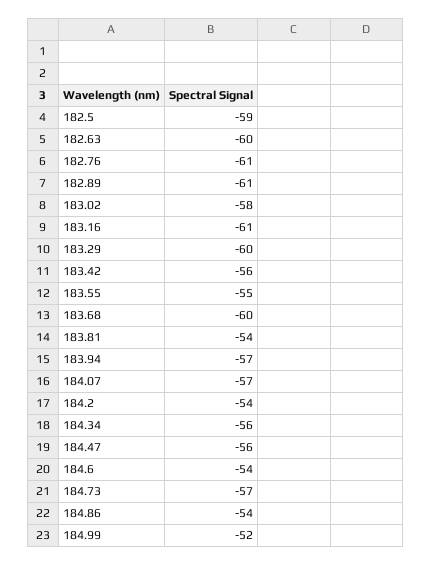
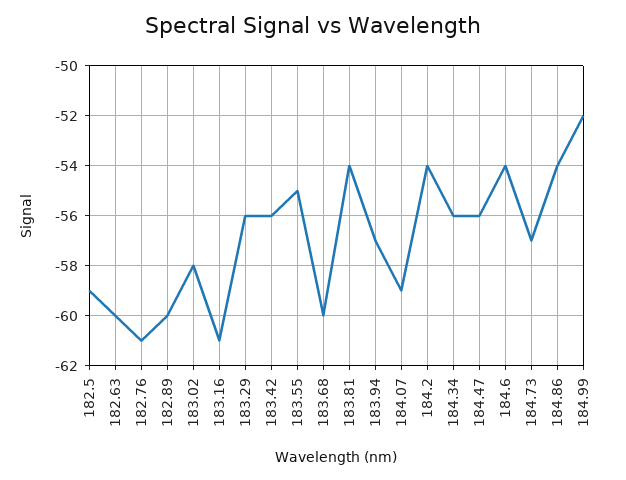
  {
    "182.5": -59,
    "182.63": -60,
    "182.76": -61,
-   "182.89": -61,
+   "182.89": -60,
    "183.02": -58,
    "183.16": -61,
-   "183.29": -60,
+   "183.29": -56,
    "183.42": -56,
    "183.55": -55,
    "183.68": -60,
    "183.81": -54,
    "183.94": -57,
-   "184.07": -57,
+   "184.07": -59,
    "184.2": -54,
    "184.34": -56,
    "184.47": -56,
    "184.6": -54,
    "184.73": -57,
    "184.86": -54,
    "184.99": -52
  }

